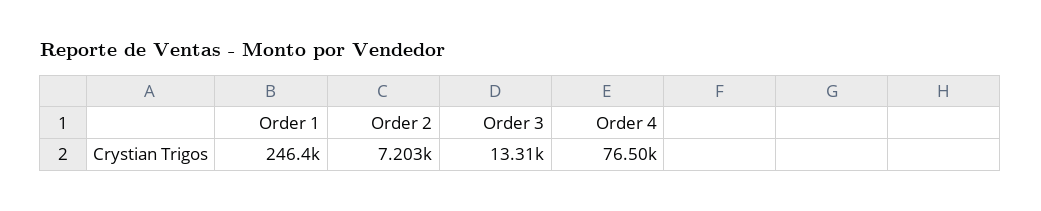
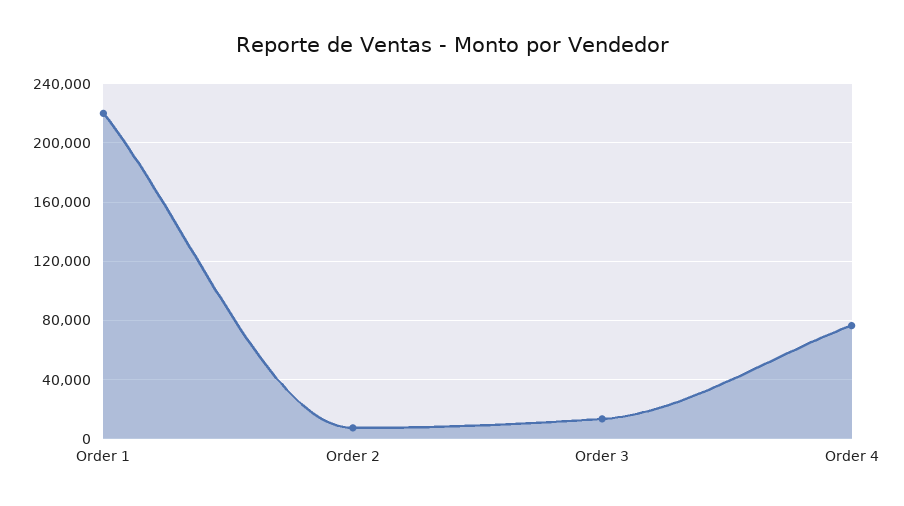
  {
-   "Order 1": 246400,
+   "Order 1": 220000,
    "Order 2": 7203,
    "Order 3": 13310,
    "Order 4": 76500
  }

